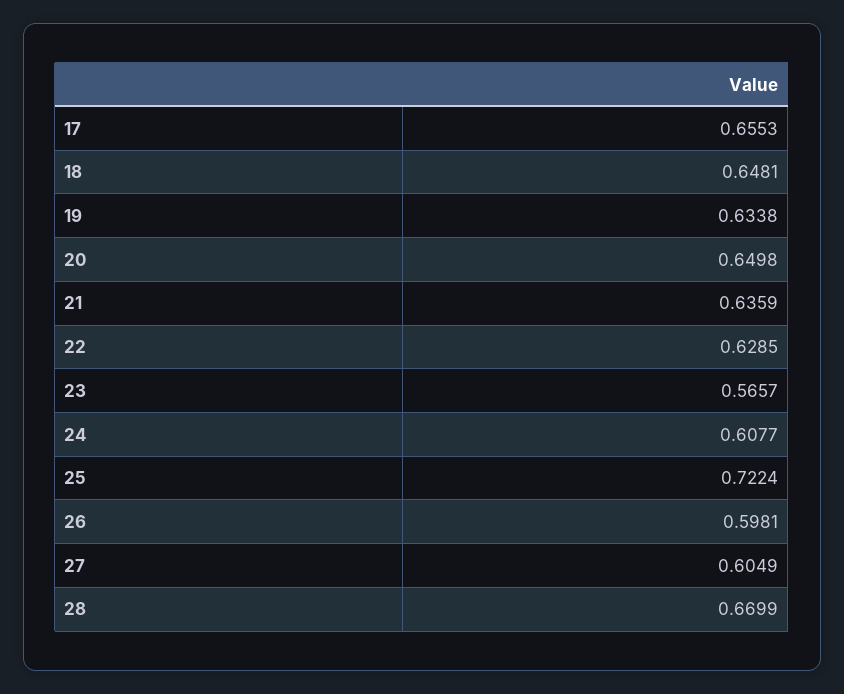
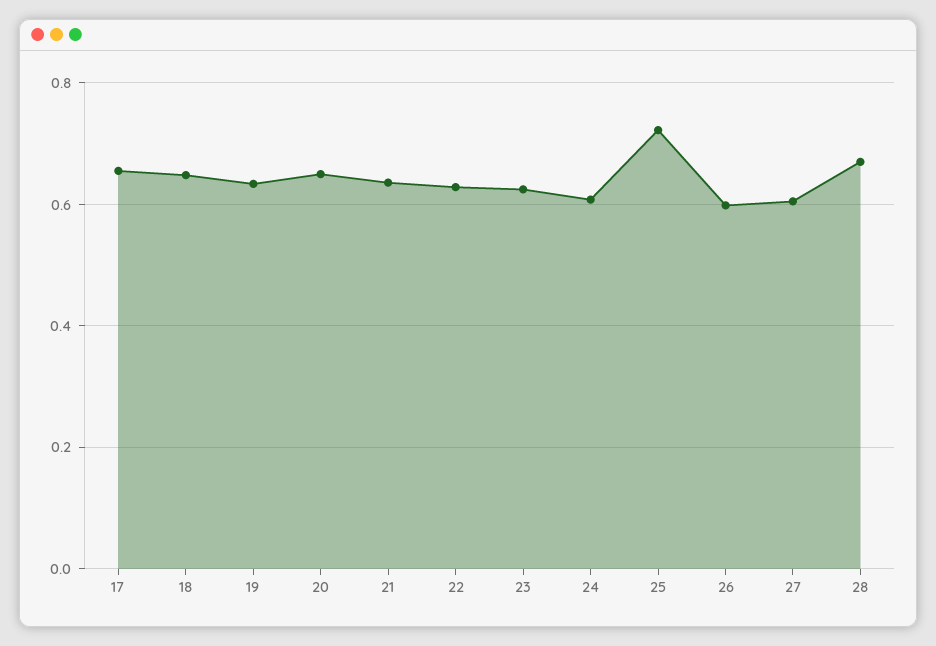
  {
    "17": 0.6553,
    "18": 0.6481,
    "19": 0.6338,
    "20": 0.6498,
    "21": 0.6359,
    "22": 0.6285,
-   "23": 0.5657,
+   "23": 0.62,
    "24": 0.6077,
    "25": 0.7224,
    "26": 0.5981,
    "27": 0.6049,
    "28": 0.6699
  }

